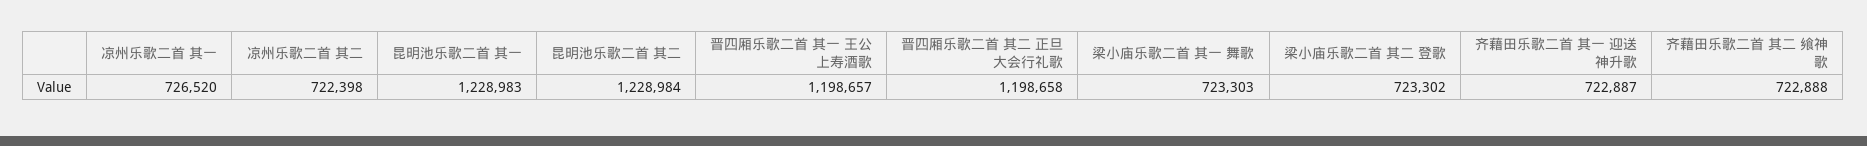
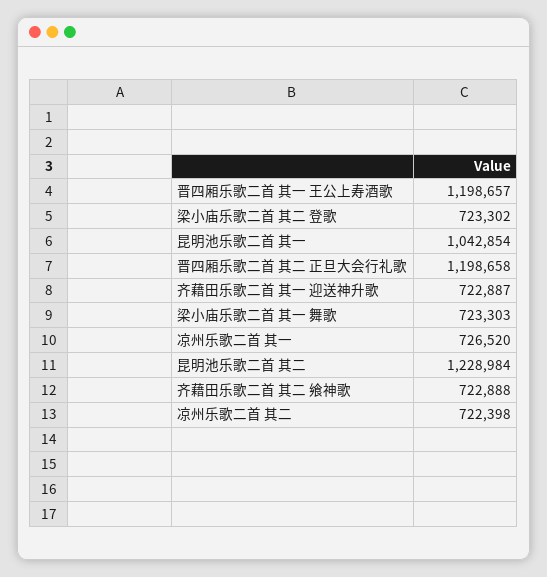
  {
    "凉州乐歌二首 其一": 726520,
    "凉州乐歌二首 其二": 722398,
-   "昆明池乐歌二首 其一": 1228983,
+   "昆明池乐歌二首 其一": 1042854,
    "昆明池乐歌二首 其二": 1228984,
    "晋四厢乐歌二首 其一 王公上寿酒歌": 1198657,
    "晋四厢乐歌二首 其二 正旦大会行礼歌": 1198658,
    "梁小庙乐歌二首 其一 舞歌": 723303,
    "梁小庙乐歌二首 其二 登歌": 723302,
    "齐藉田乐歌二首 其一 迎送神升歌": 722887,
    "齐藉田乐歌二首 其二 飨神歌": 722888
  }

